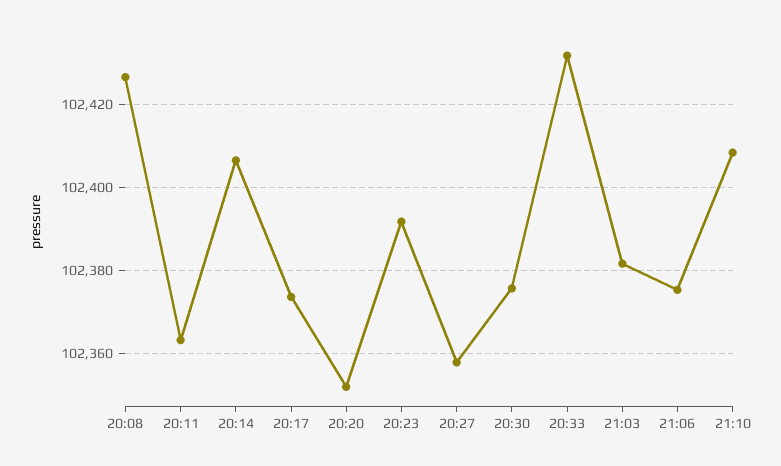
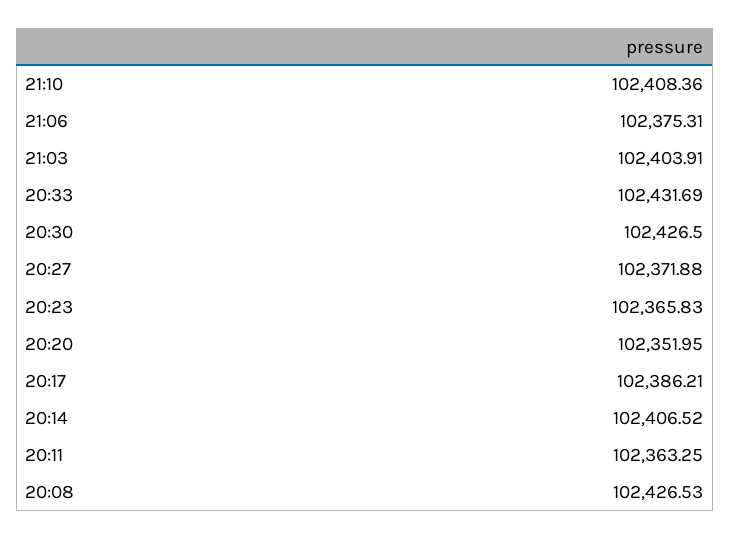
  {
    "20:08": 102426.53,
    "20:11": 102363.25,
    "20:14": 102406.52,
-   "20:17": 102374,
+   "20:17": 102386.21,
    "20:20": 102351.95,
-   "20:23": 102392,
+   "20:23": 102365.83,
-   "20:27": 102358,
+   "20:27": 102371.88,
-   "20:30": 102376,
+   "20:30": 102426.5,
    "20:33": 102431.69,
-   "21:03": 102382,
+   "21:03": 102403.91,
    "21:06": 102375.31,
    "21:10": 102408.36
  }

